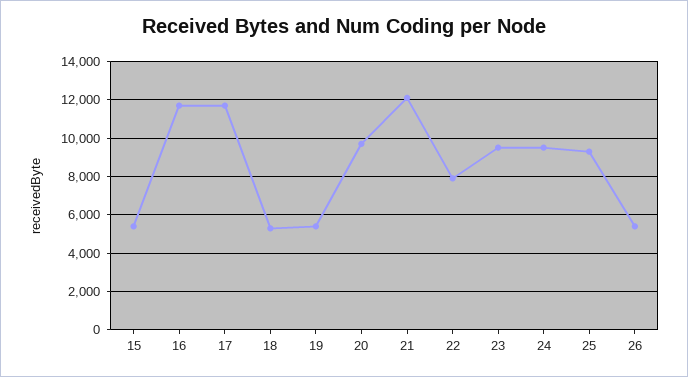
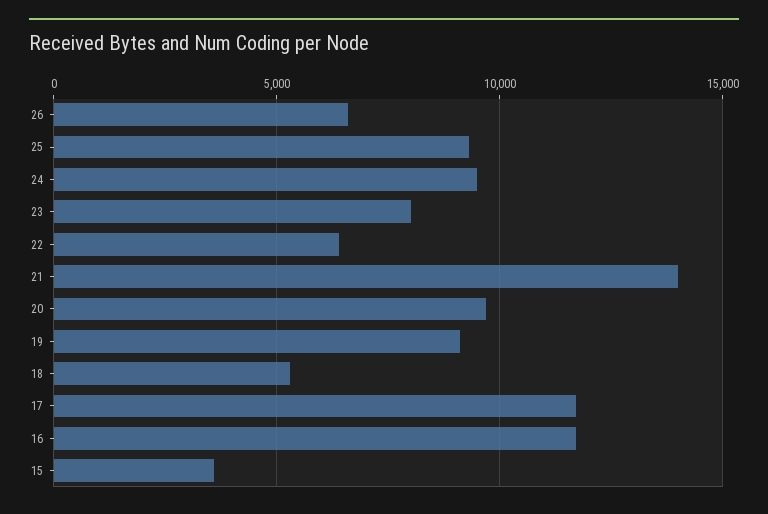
  {
-   "15": 5500,
+   "15": 3500,
    "16": 11500,
    "17": 11500,
    "18": 5500,
-   "19": 5500,
+   "19": 9000,
    "20": 9500,
-   "21": 12000,
+   "21": 14000,
-   "22": 8000,
+   "22": 6500,
-   "23": 9500,
+   "23": 8000,
    "24": 9500,
    "25": 9500,
-   "26": 5500
+   "26": 6500
  }

